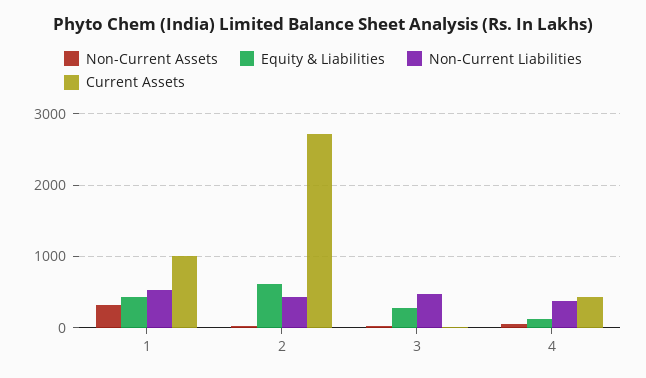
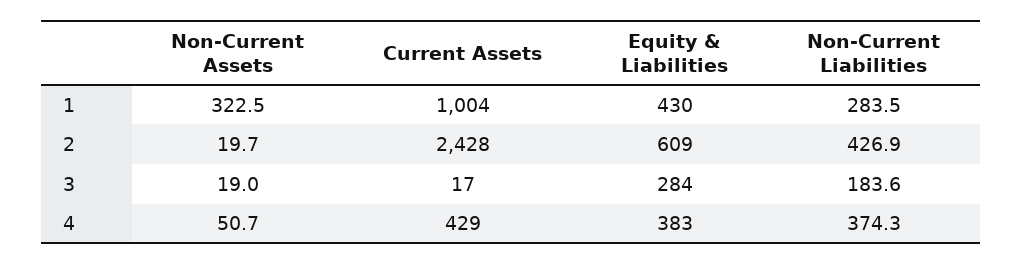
  {
    "Non-Current Assets": {
      "1": 322.5,
      "2": 19.7,
      "3": 19,
      "4": 50.7
    },
    "Equity & Liabilities": {
      "1": 430,
      "2": 609,
      "3": 284,
-     "4": 100
+     "4": 383
    },
    "Non-Current Liabilities": {
-     "1": 500,
+     "1": 283.5,
      "2": 426.9,
-     "3": 500,
+     "3": 183.6,
      "4": 374.3
    },
    "Current Assets": {
      "1": 1004,
-     "2": 2700,
+     "2": 2428,
      "3": 17,
      "4": 429
    }
  }

